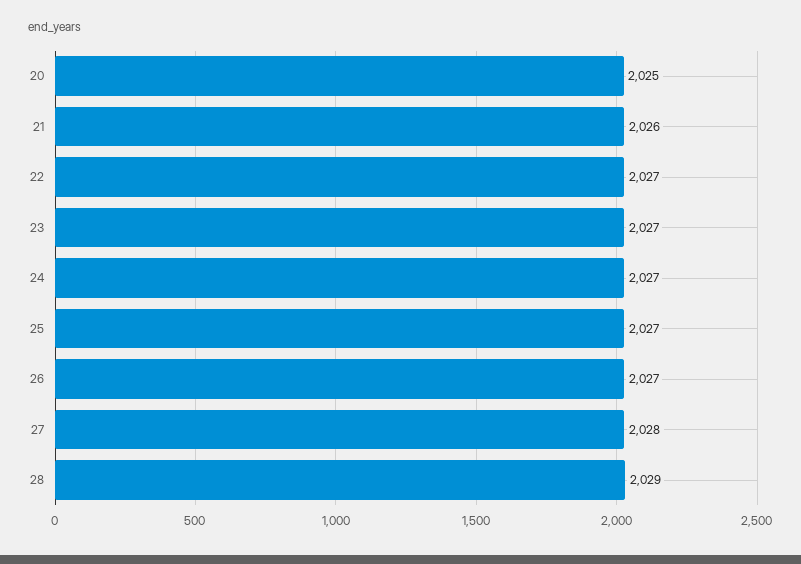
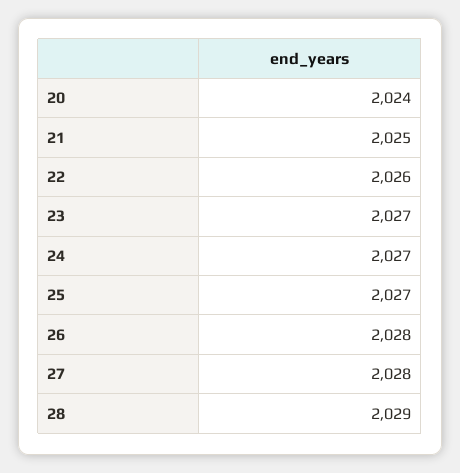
  {
-   "20": 2025,
+   "20": 2024,
-   "21": 2026,
+   "21": 2025,
-   "22": 2027,
+   "22": 2026,
    "23": 2027,
    "24": 2027,
    "25": 2027,
-   "26": 2027,
+   "26": 2028,
    "27": 2028,
    "28": 2029
  }

